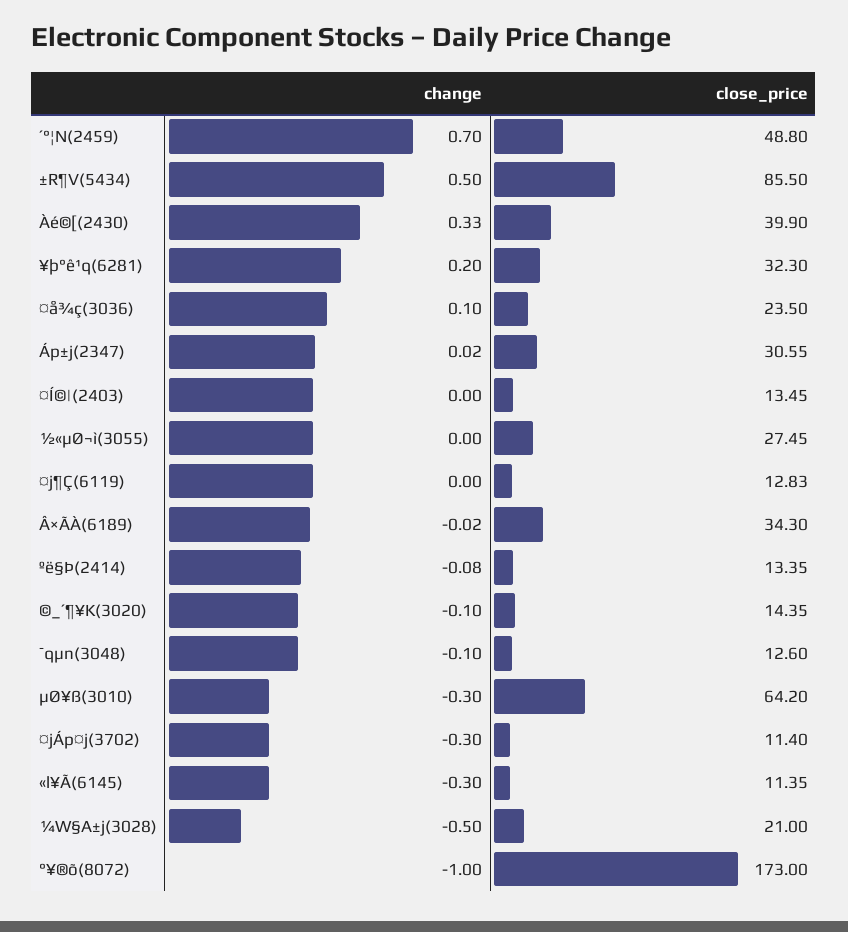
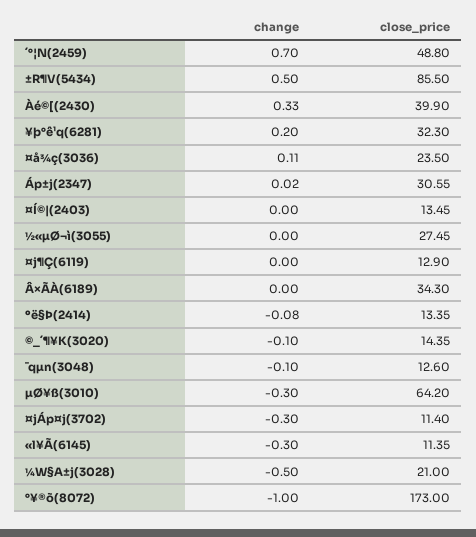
  {
    "change": {
      "´°¦N(2459)": 0.7,
      "±R¶V(5434)": 0.5,
      "Àé©[(2430)": 0.33,
      "¥þ°ê¹q(6281)": 0.2,
-     "¤å¾ç(3036)": 0.1,
+     "¤å¾ç(3036)": 0.11,
      "Áp±j(2347)": 0.02,
      "¤Í©|(2403)": 0,
      "½«µØ¬ì(3055)": 0,
      "¤j¶Ç(6119)": 0,
-     "Â×ÃÀ(6189)": -0.02,
+     "Â×ÃÀ(6189)": 0,
      "ºë§Þ(2414)": -0.08,
      "©_´¶¥K(3020)": -0.1,
      "¯qµn(3048)": -0.1,
      "µØ¥ß(3010)": -0.3,
      "¤jÁp¤j(3702)": -0.3,
      "«l¥Ã(6145)": -0.3,
      "¼W§A±j(3028)": -0.5,
      "°¥®õ(8072)": -1
    },
    "close_price": {
      "´°¦N(2459)": 48.8,
      "±R¶V(5434)": 85.5,
      "Àé©[(2430)": 39.9,
      "¥þ°ê¹q(6281)": 32.3,
      "¤å¾ç(3036)": 23.5,
      "Áp±j(2347)": 30.55,
      "¤Í©|(2403)": 13.45,
      "½«µØ¬ì(3055)": 27.45,
-     "¤j¶Ç(6119)": 12.83,
+     "¤j¶Ç(6119)": 12.9,
      "Â×ÃÀ(6189)": 34.3,
      "ºë§Þ(2414)": 13.35,
      "©_´¶¥K(3020)": 14.35,
      "¯qµn(3048)": 12.6,
      "µØ¥ß(3010)": 64.2,
      "¤jÁp¤j(3702)": 11.4,
      "«l¥Ã(6145)": 11.35,
      "¼W§A±j(3028)": 21,
      "°¥®õ(8072)": 173
    }
  }

